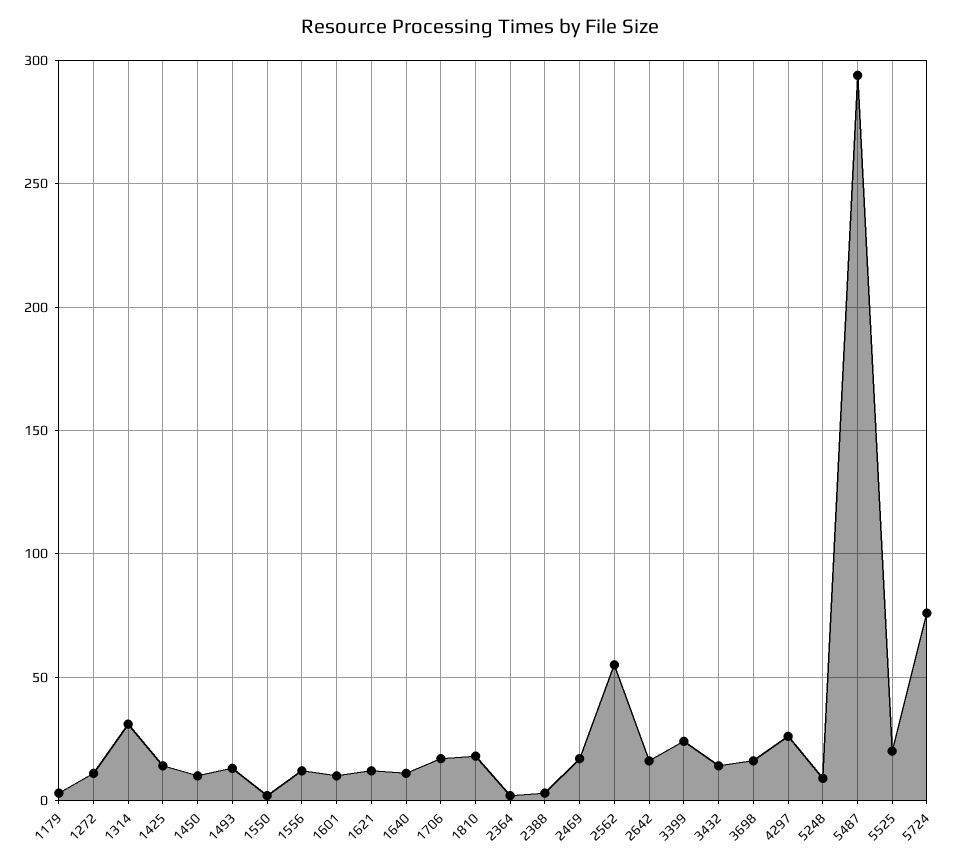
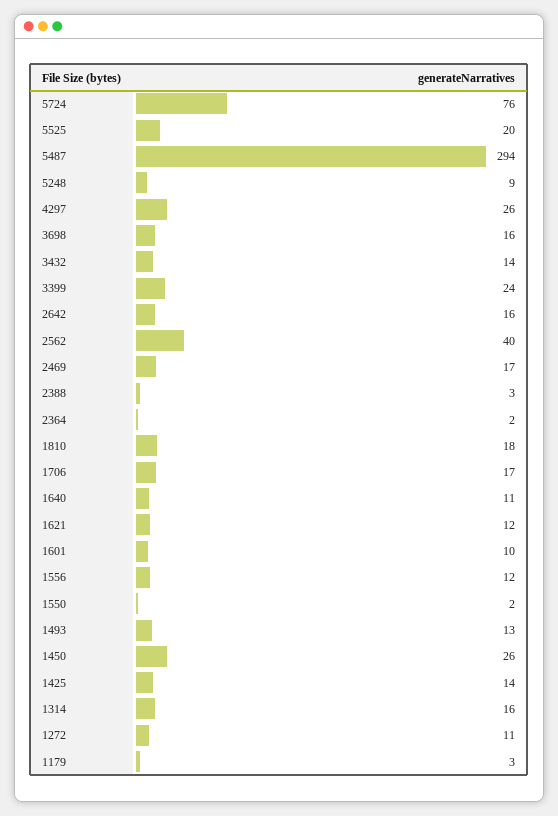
  {
    "1179": 3,
    "1272": 11,
-   "1314": 30,
+   "1314": 16,
    "1425": 14,
-   "1450": 10,
+   "1450": 26,
    "1493": 13,
    "1550": 2,
    "1556": 12,
    "1601": 10,
    "1621": 12,
    "1640": 11,
    "1706": 17,
    "1810": 18,
    "2364": 2,
    "2388": 3,
    "2469": 17,
-   "2562": 55,
+   "2562": 40,
    "2642": 16,
    "3399": 24,
    "3432": 14,
    "3698": 16,
    "4297": 26,
    "5248": 9,
    "5487": 294,
    "5525": 20,
    "5724": 76
  }

